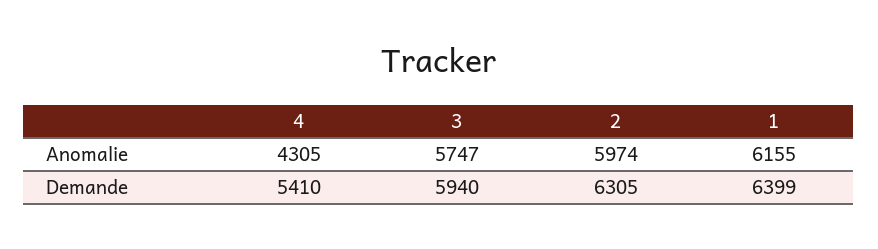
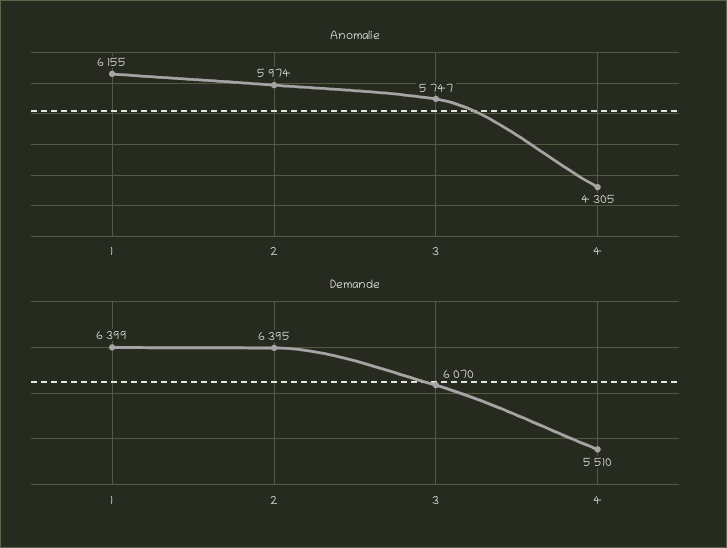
  {
    "Anomalie": {
      "4": 4305,
      "3": 5747,
      "2": 5974,
      "1": 6155
    },
    "Demande": {
-     "4": 5410,
+     "4": 5510,
-     "3": 5940,
+     "3": 6070,
-     "2": 6305,
+     "2": 6395,
      "1": 6399
    }
  }

